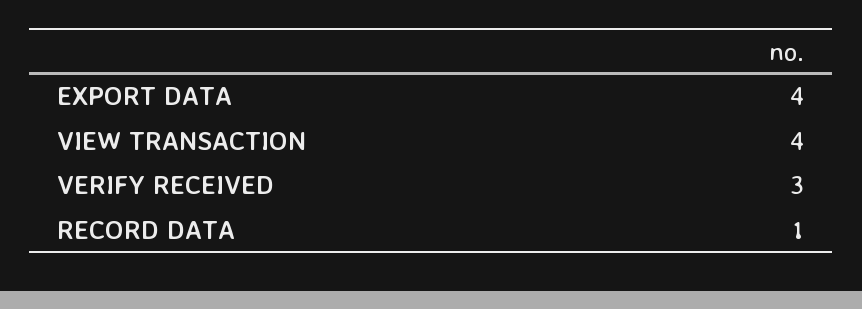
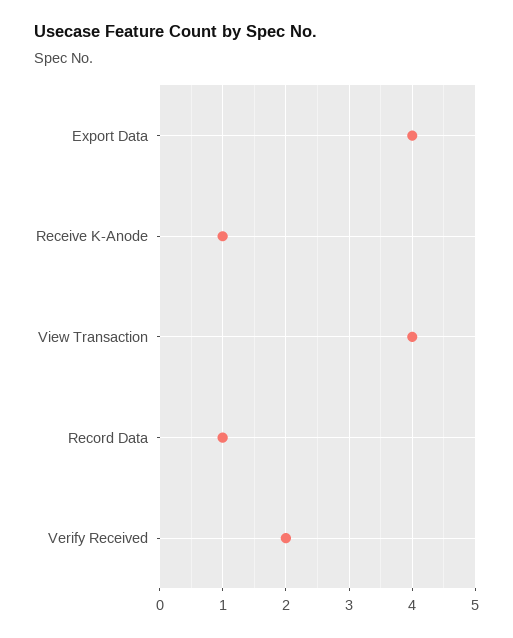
  {
    "EXPORT DATA": 4,
    "VIEW TRANSACTION": 4,
-   "VERIFY RECEIVED": 3,
+   "VERIFY RECEIVED": 2,
-   "RECORD DATA": 1
+   "RECORD DATA": 1,
+   "Receive K-Anode": 1
  }

